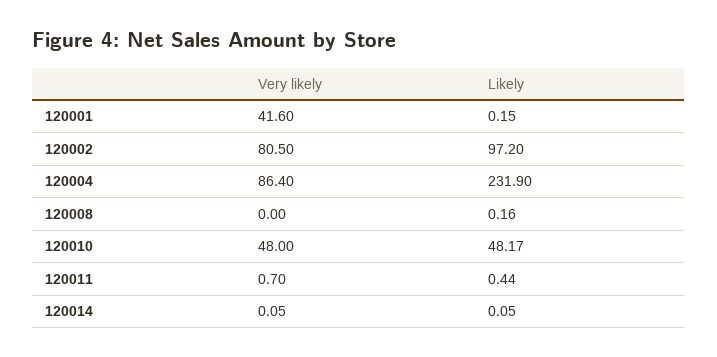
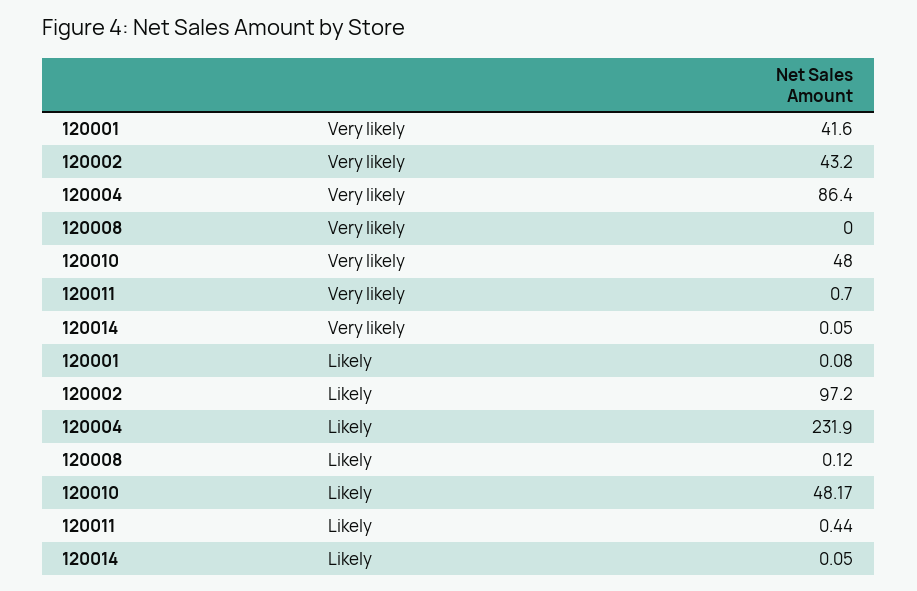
  {
    "Very likely": {
      "120001": 41.6,
-     "120002": 80.5,
+     "120002": 43.2,
      "120004": 86.4,
      "120008": 0,
      "120010": 48,
      "120011": 0.7,
      "120014": 0.05
    },
    "Likely": {
-     "120001": 0.15,
+     "120001": 0.08,
      "120002": 97.2,
      "120004": 231.9,
-     "120008": 0.16,
+     "120008": 0.12,
      "120010": 48.17,
      "120011": 0.44,
      "120014": 0.05
    }
  }

